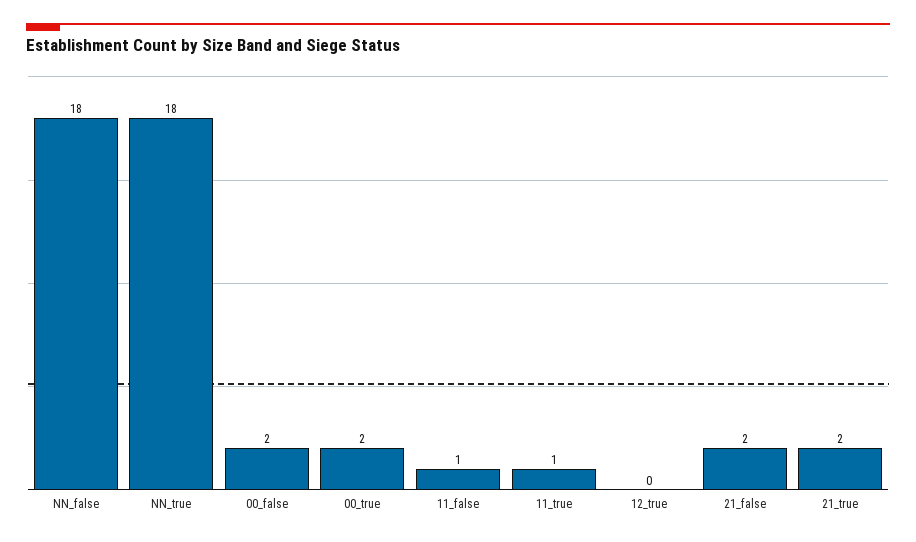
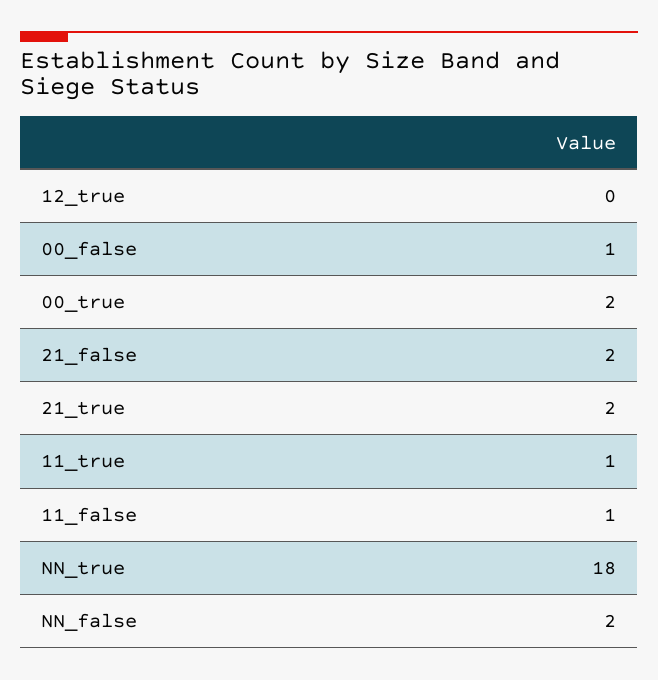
  {
-   "NN_false": 18,
+   "NN_false": 2,
    "NN_true": 18,
-   "00_false": 2,
+   "00_false": 1,
    "00_true": 2,
    "11_false": 1,
    "11_true": 1,
    "12_true": 0,
    "21_false": 2,
    "21_true": 2
  }

